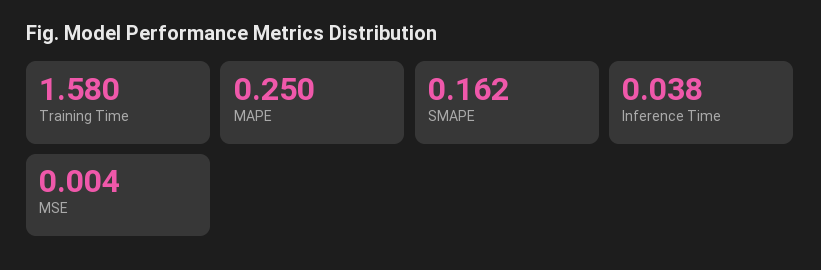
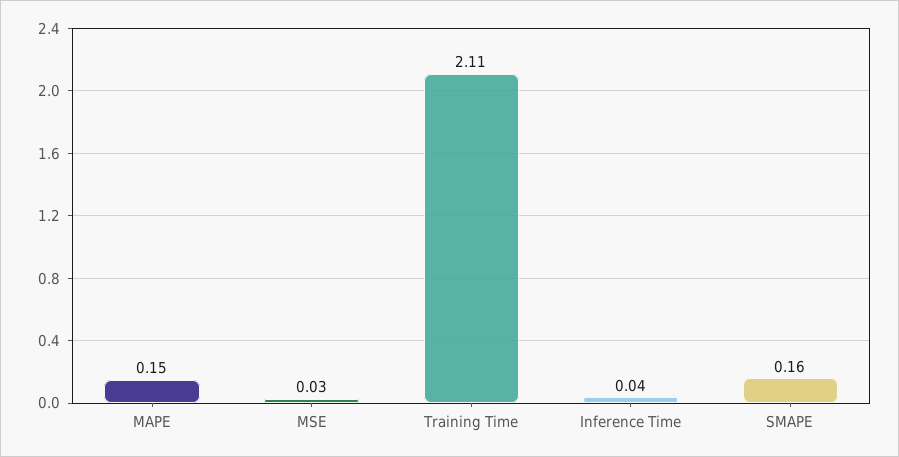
  {
-   "Training Time": 1.58,
+   "Training Time": 2.11,
-   "MAPE": 0.25,
+   "MAPE": 0.15,
    "SMAPE": 0.162,
    "Inference Time": 0.038,
-   "MSE": 0.004
+   "MSE": 0.03
  }

